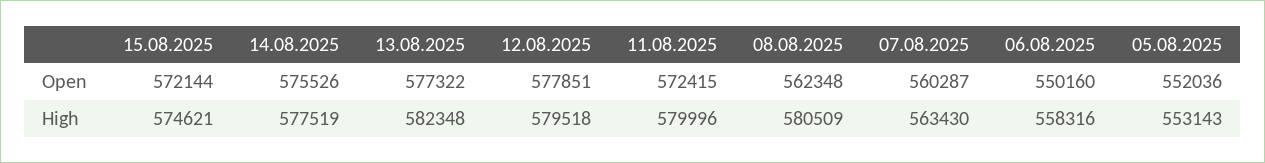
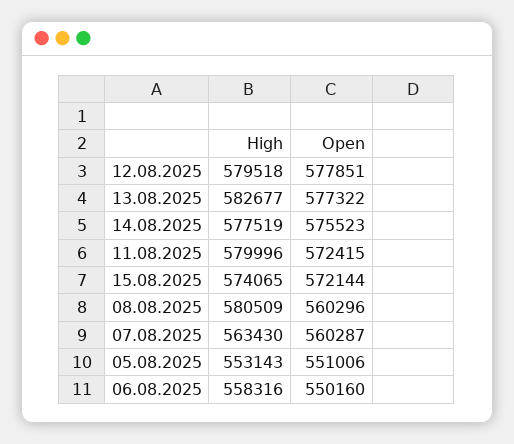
  {
    "15.08.2025": {
      "Open": 572144,
-     "High": 574621
+     "High": 574065
    },
    "14.08.2025": {
-     "Open": 575526,
+     "Open": 575523,
      "High": 577519
    },
    "13.08.2025": {
      "Open": 577322,
-     "High": 582348
+     "High": 582677
    },
    "12.08.2025": {
      "Open": 577851,
      "High": 579518
    },
    "11.08.2025": {
      "Open": 572415,
      "High": 579996
    },
    "08.08.2025": {
-     "Open": 562348,
+     "Open": 560296,
      "High": 580509
    },
    "07.08.2025": {
      "Open": 560287,
      "High": 563430
    },
    "06.08.2025": {
      "Open": 550160,
      "High": 558316
    },
    "05.08.2025": {
-     "Open": 552036,
+     "Open": 551006,
      "High": 553143
    }
  }

